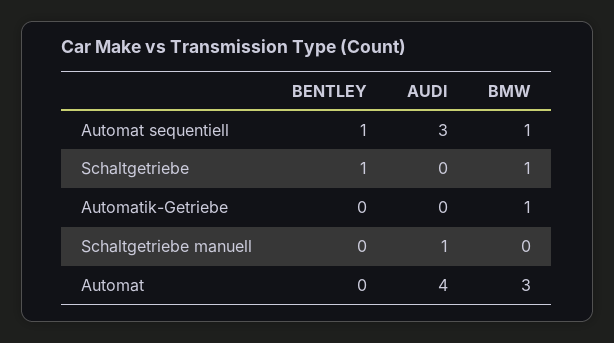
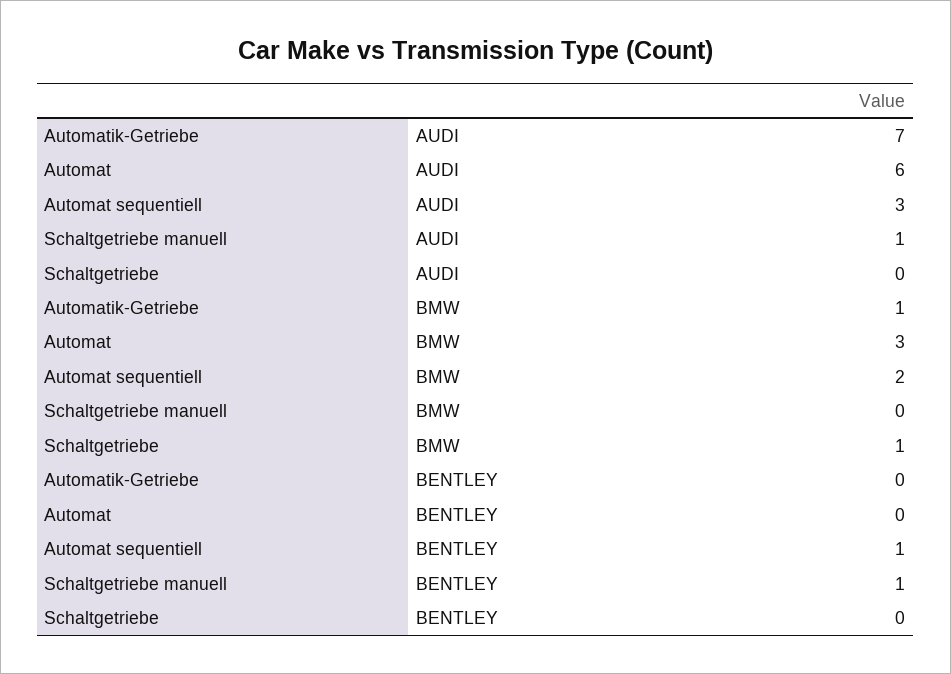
  {
    "BENTLEY": {
      "Automat sequentiell": 1,
-     "Schaltgetriebe": 1,
+     "Schaltgetriebe": 0,
      "Automatik-Getriebe": 0,
-     "Schaltgetriebe manuell": 0,
+     "Schaltgetriebe manuell": 1,
      "Automat": 0
    },
    "AUDI": {
      "Automat sequentiell": 3,
      "Schaltgetriebe": 0,
-     "Automatik-Getriebe": 0,
+     "Automatik-Getriebe": 7,
      "Schaltgetriebe manuell": 1,
-     "Automat": 4
+     "Automat": 6
    },
    "BMW": {
-     "Automat sequentiell": 1,
+     "Automat sequentiell": 2,
      "Schaltgetriebe": 1,
      "Automatik-Getriebe": 1,
      "Schaltgetriebe manuell": 0,
      "Automat": 3
    }
  }

